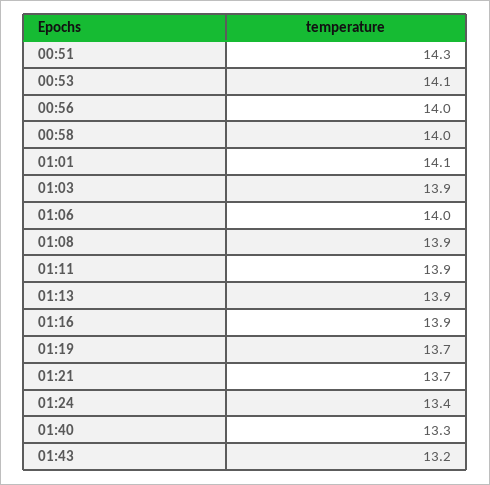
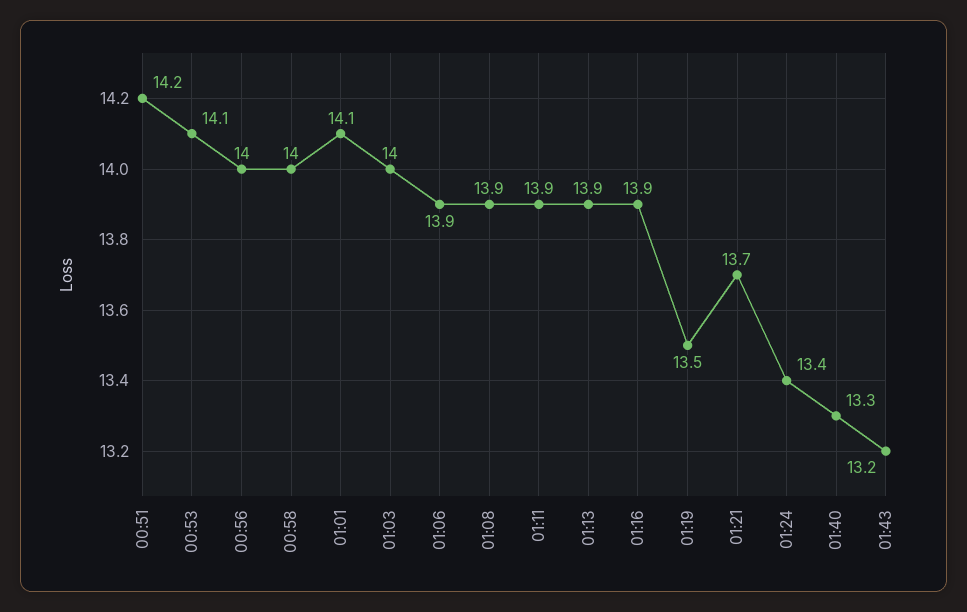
  {
-   "00:51": 14.3,
+   "00:51": 14.2,
    "00:53": 14.1,
    "00:56": 14,
    "00:58": 14,
    "01:01": 14.1,
-   "01:03": 13.9,
+   "01:03": 14,
-   "01:06": 14,
+   "01:06": 13.9,
    "01:08": 13.9,
    "01:11": 13.9,
    "01:13": 13.9,
    "01:16": 13.9,
-   "01:19": 13.7,
+   "01:19": 13.5,
    "01:21": 13.7,
    "01:24": 13.4,
    "01:40": 13.3,
    "01:43": 13.2
  }

